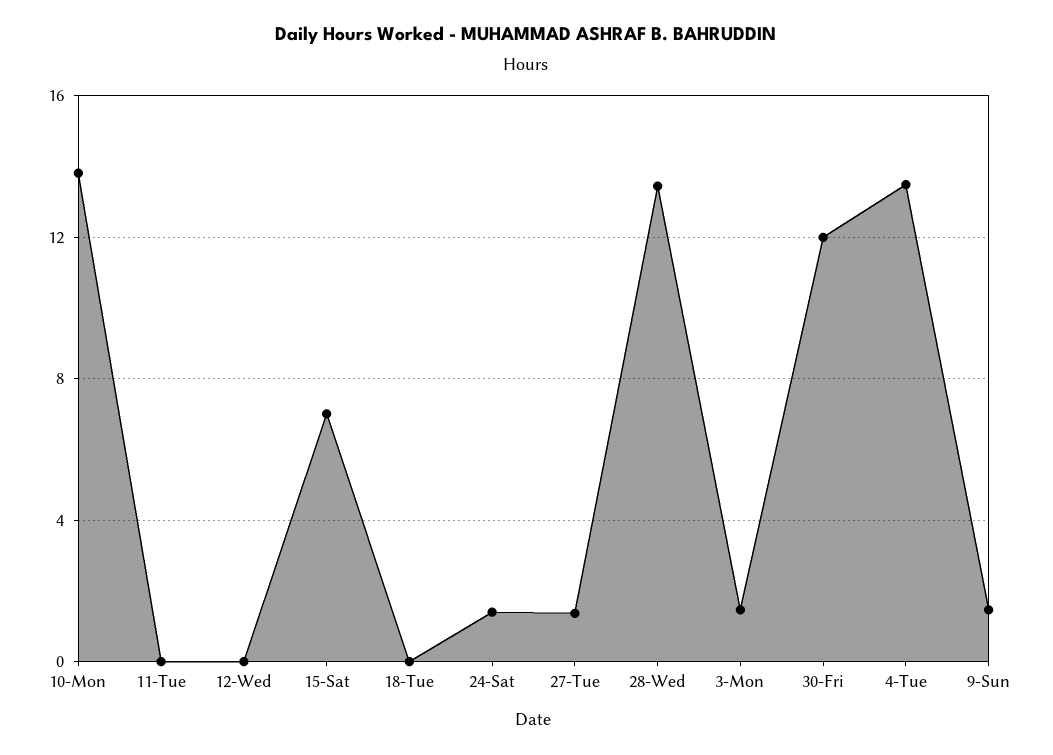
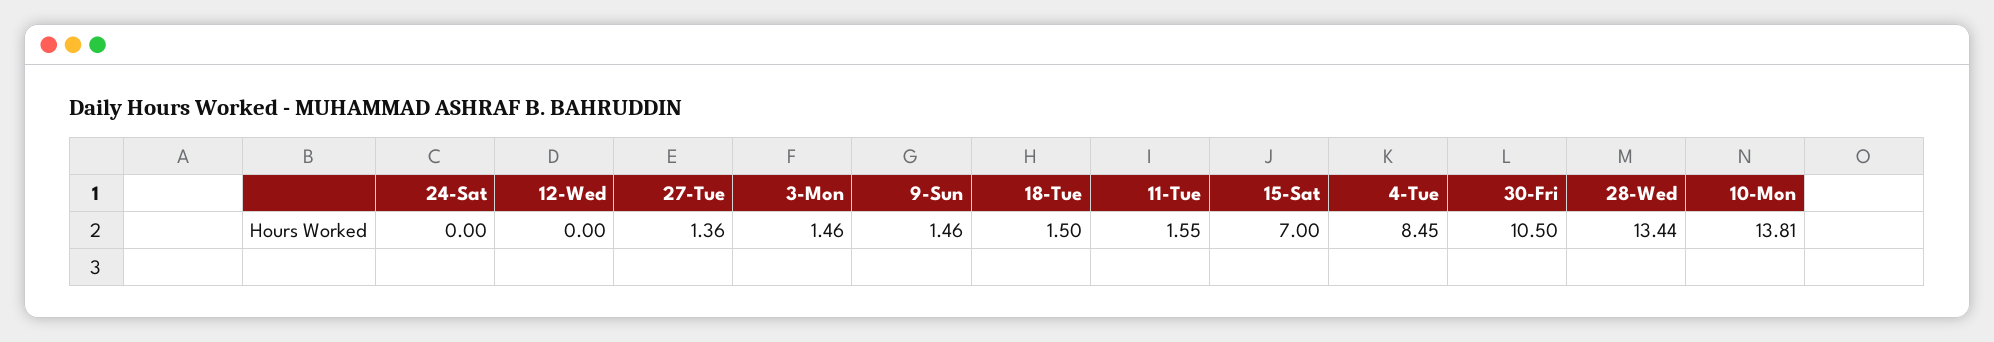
  {
    "10-Mon": 13.81,
-   "11-Tue": 0,
+   "11-Tue": 1.55,
    "12-Wed": 0,
    "15-Sat": 7,
-   "18-Tue": 0,
+   "18-Tue": 1.5,
-   "24-Sat": 1.5,
+   "24-Sat": 0,
    "27-Tue": 1.36,
    "28-Wed": 13.44,
    "3-Mon": 1.46,
-   "30-Fri": 12,
+   "30-Fri": 10.5,
-   "4-Tue": 13.5,
+   "4-Tue": 8.45,
    "9-Sun": 1.46
  }

